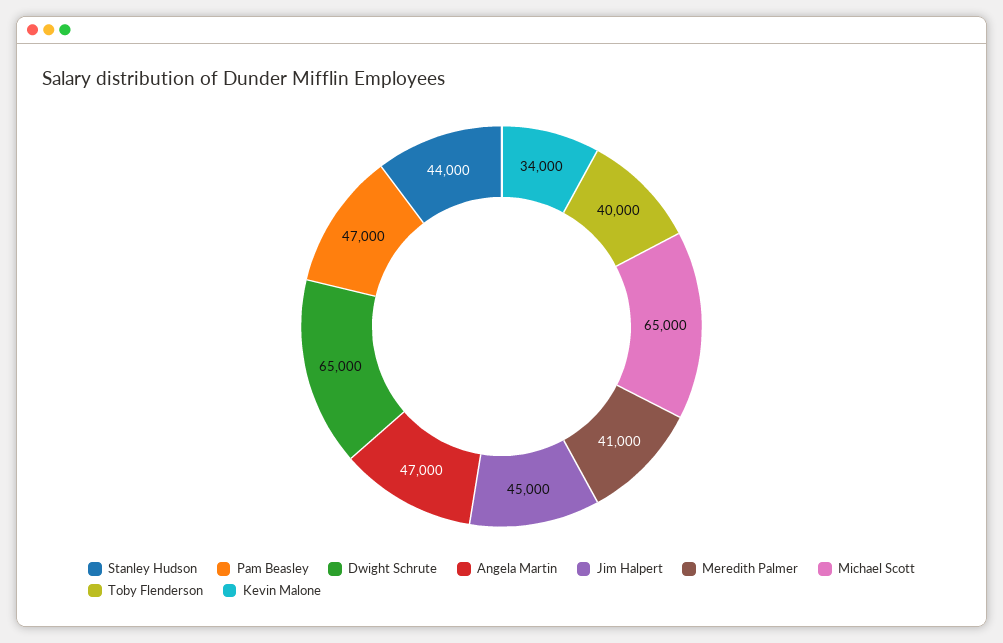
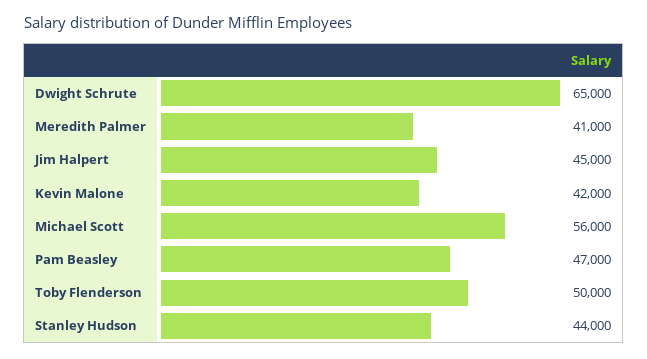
  {
    "Stanley Hudson": 44000,
    "Pam Beasley": 47000,
    "Dwight Schrute": 65000,
-   "Angela Martin": 47000,
    "Jim Halpert": 45000,
    "Meredith Palmer": 41000,
-   "Michael Scott": 65000,
+   "Michael Scott": 56000,
-   "Toby Flenderson": 40000,
+   "Toby Flenderson": 50000,
-   "Kevin Malone": 34000
+   "Kevin Malone": 42000
  }

